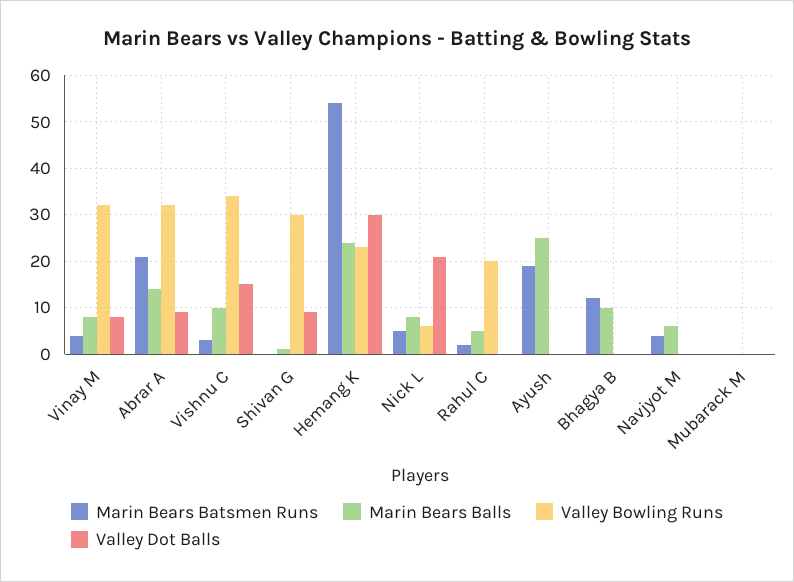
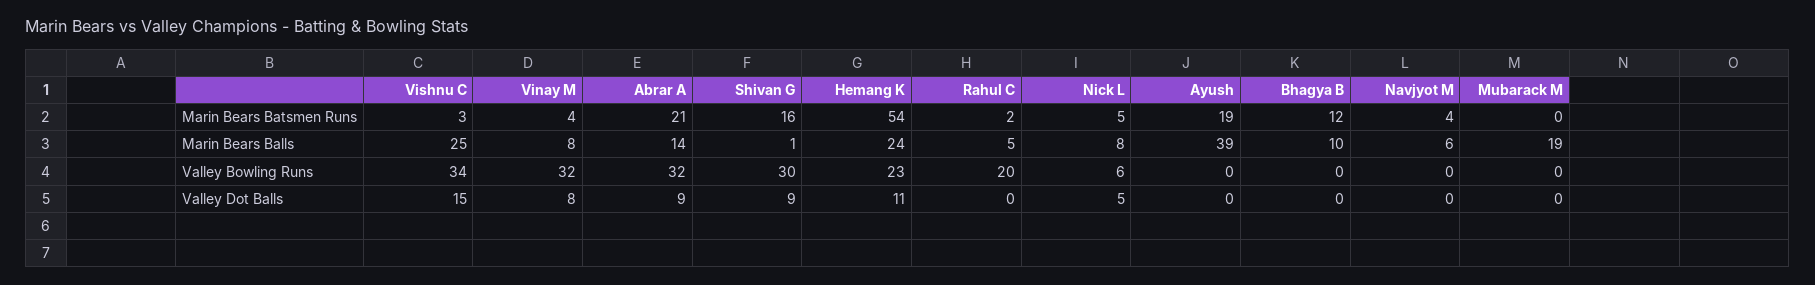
  {
    "Marin Bears Batsmen Runs": {
      "Vinay M": 4,
      "Abrar A": 21,
      "Vishnu C": 3,
-     "Shivan G": 0,
+     "Shivan G": 16,
      "Hemang K": 54,
      "Nick L": 5,
      "Rahul C": 2,
      "Ayush": 19,
      "Bhagya B": 12,
      "Navjyot M": 4,
      "Mubarack M": 0
    },
    "Marin Bears Balls": {
      "Vinay M": 8,
      "Abrar A": 14,
-     "Vishnu C": 10,
+     "Vishnu C": 25,
      "Shivan G": 1,
      "Hemang K": 24,
      "Nick L": 8,
      "Rahul C": 5,
-     "Ayush": 25,
+     "Ayush": 39,
      "Bhagya B": 10,
      "Navjyot M": 6,
-     "Mubarack M": 0
+     "Mubarack M": 19
    },
    "Valley Bowling Runs": {
      "Vinay M": 32,
      "Abrar A": 32,
      "Vishnu C": 34,
      "Shivan G": 30,
      "Hemang K": 23,
      "Nick L": 6,
      "Rahul C": 20,
      "Ayush": 0,
      "Bhagya B": 0,
      "Navjyot M": 0,
      "Mubarack M": 0
    },
    "Valley Dot Balls": {
      "Vinay M": 8,
      "Abrar A": 9,
      "Vishnu C": 15,
      "Shivan G": 9,
-     "Hemang K": 30,
+     "Hemang K": 11,
-     "Nick L": 20,
+     "Nick L": 5,
      "Rahul C": 0,
      "Ayush": 0,
      "Bhagya B": 0,
      "Navjyot M": 0,
      "Mubarack M": 0
    }
  }

